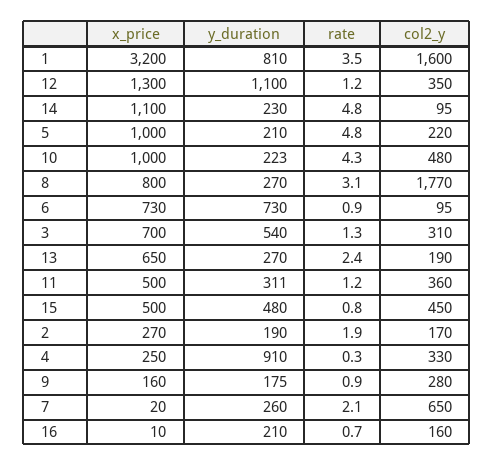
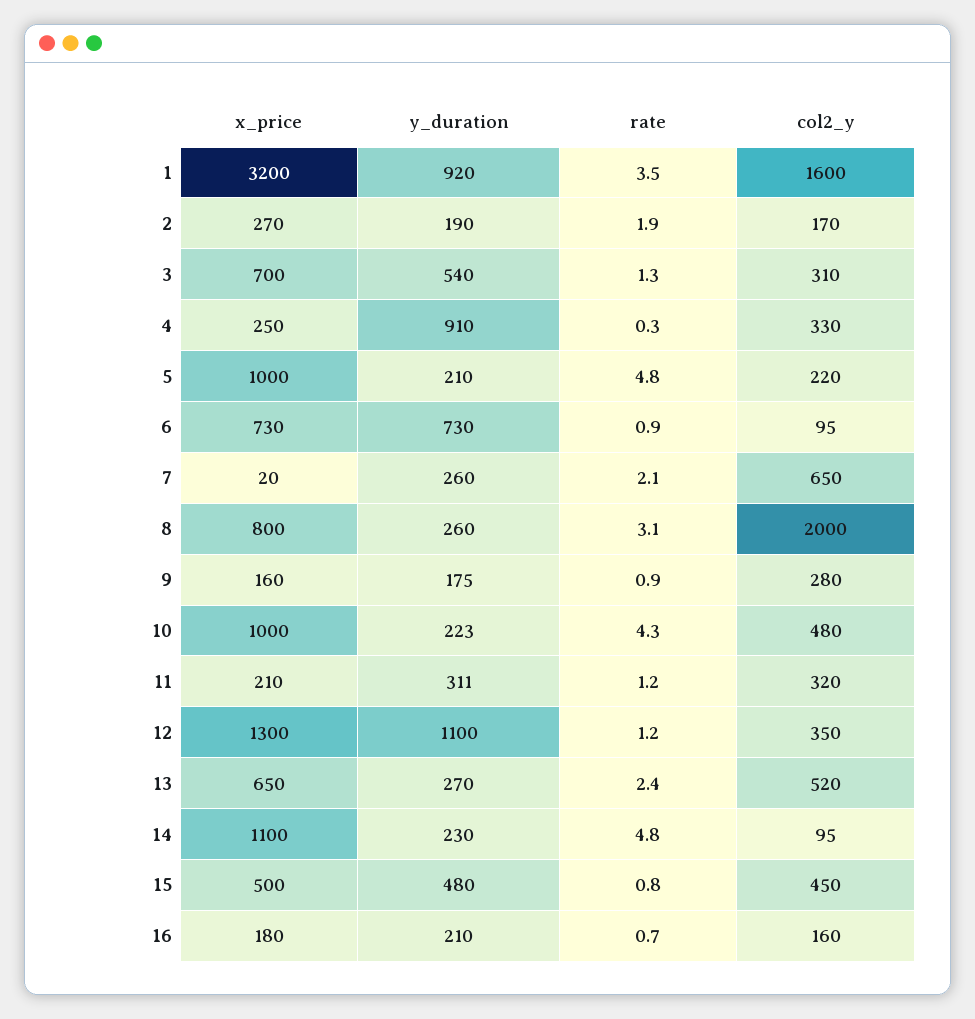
  {
    "x_price": {
      "1": 3200,
      "12": 1300,
      "14": 1100,
      "5": 1000,
      "10": 1000,
      "8": 800,
      "6": 730,
      "3": 700,
      "13": 650,
-     "11": 500,
+     "11": 210,
      "15": 500,
      "2": 270,
      "4": 250,
      "9": 160,
      "7": 20,
-     "16": 10
+     "16": 180
    },
    "y_duration": {
-     "1": 810,
+     "1": 920,
      "12": 1100,
      "14": 230,
      "5": 210,
      "10": 223,
-     "8": 270,
+     "8": 260,
      "6": 730,
      "3": 540,
      "13": 270,
      "11": 311,
      "15": 480,
      "2": 190,
      "4": 910,
      "9": 175,
      "7": 260,
      "16": 210
    },
    "rate": {
      "1": 3.5,
      "12": 1.2,
      "14": 4.8,
      "5": 4.8,
      "10": 4.3,
      "8": 3.1,
      "6": 0.9,
      "3": 1.3,
      "13": 2.4,
      "11": 1.2,
      "15": 0.8,
      "2": 1.9,
      "4": 0.3,
      "9": 0.9,
      "7": 2.1,
      "16": 0.7
    },
    "col2_y": {
      "1": 1600,
      "12": 350,
      "14": 95,
      "5": 220,
      "10": 480,
-     "8": 1770,
+     "8": 2000,
      "6": 95,
      "3": 310,
-     "13": 190,
+     "13": 520,
-     "11": 360,
+     "11": 320,
      "15": 450,
      "2": 170,
      "4": 330,
      "9": 280,
      "7": 650,
      "16": 160
    }
  }

